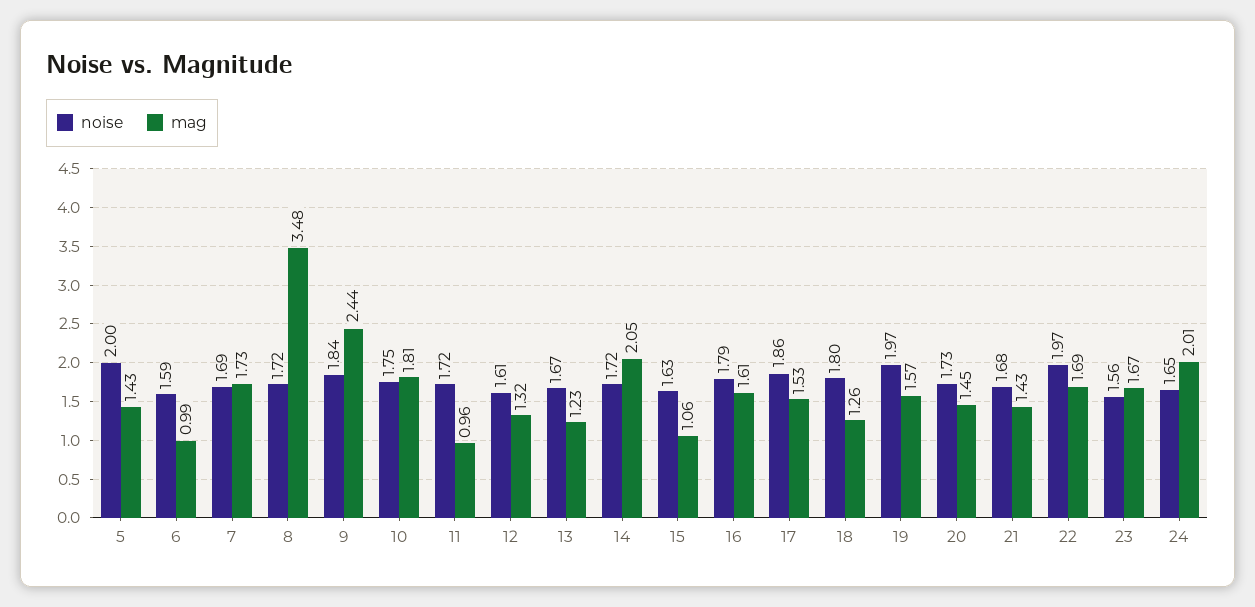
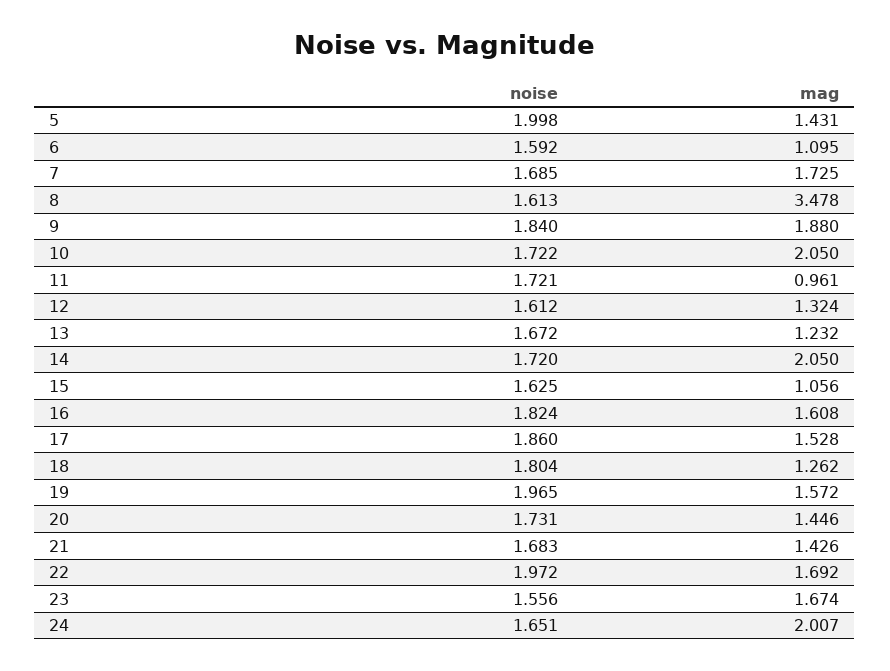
  {
    "noise": {
      "5": 1.998,
      "6": 1.592,
      "7": 1.685,
-     "8": 1.72,
+     "8": 1.613,
      "9": 1.84,
-     "10": 1.75,
+     "10": 1.722,
      "11": 1.721,
      "12": 1.612,
      "13": 1.672,
      "14": 1.72,
      "15": 1.625,
-     "16": 1.79,
+     "16": 1.824,
      "17": 1.86,
      "18": 1.804,
      "19": 1.965,
      "20": 1.731,
      "21": 1.683,
      "22": 1.972,
      "23": 1.556,
      "24": 1.651
    },
    "mag": {
      "5": 1.431,
-     "6": 0.99,
+     "6": 1.095,
      "7": 1.725,
      "8": 3.478,
-     "9": 2.44,
+     "9": 1.88,
-     "10": 1.81,
+     "10": 2.05,
      "11": 0.961,
      "12": 1.324,
      "13": 1.232,
      "14": 2.05,
      "15": 1.056,
      "16": 1.608,
      "17": 1.528,
      "18": 1.262,
      "19": 1.572,
      "20": 1.446,
      "21": 1.426,
      "22": 1.692,
      "23": 1.674,
      "24": 2.007
    }
  }

